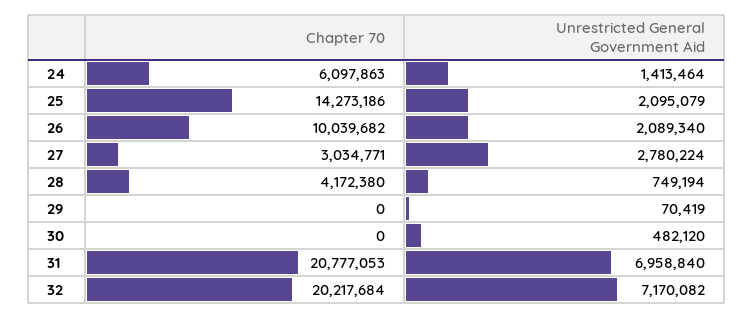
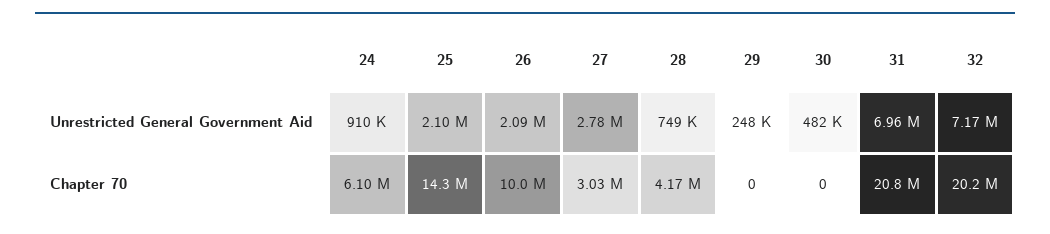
  {
    "Chapter 70": {
      "24": 6097863,
      "25": 14273186,
      "26": 10039682,
      "27": 3034771,
      "28": 4172380,
      "29": 0,
      "30": 0,
      "31": 20777053,
      "32": 20217684
    },
    "Unrestricted General Government Aid": {
-     "24": 1413464,
+     "24": 910000,
      "25": 2095079,
      "26": 2089340,
      "27": 2780224,
      "28": 749194,
-     "29": 70419,
+     "29": 248000,
      "30": 482120,
      "31": 6958840,
      "32": 7170082
    }
  }

